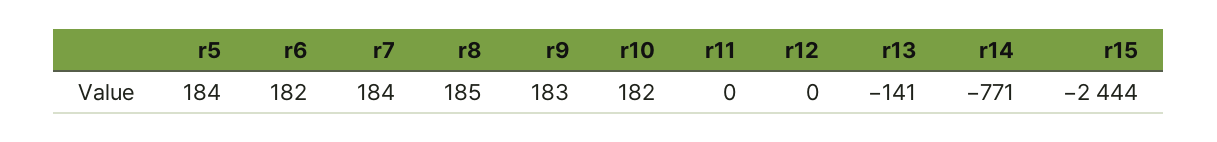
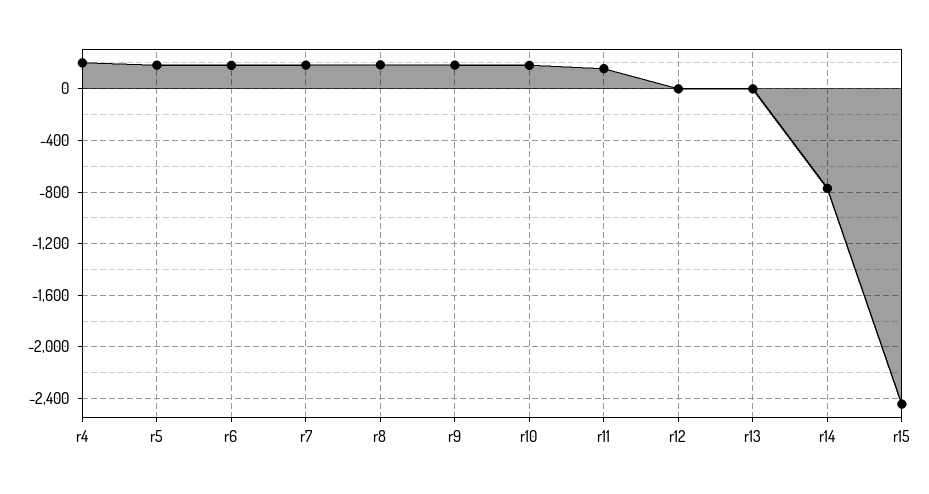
  {
    "r5": 184,
    "r6": 182,
    "r7": 184,
    "r8": 185,
    "r9": 183,
    "r10": 182,
-   "r11": 0,
+   "r11": 150,
    "r12": 0,
-   "r13": -141,
+   "r13": 0,
    "r14": -771,
-   "r15": -2444
+   "r15": -2444,
+   "r4": 200
  }

